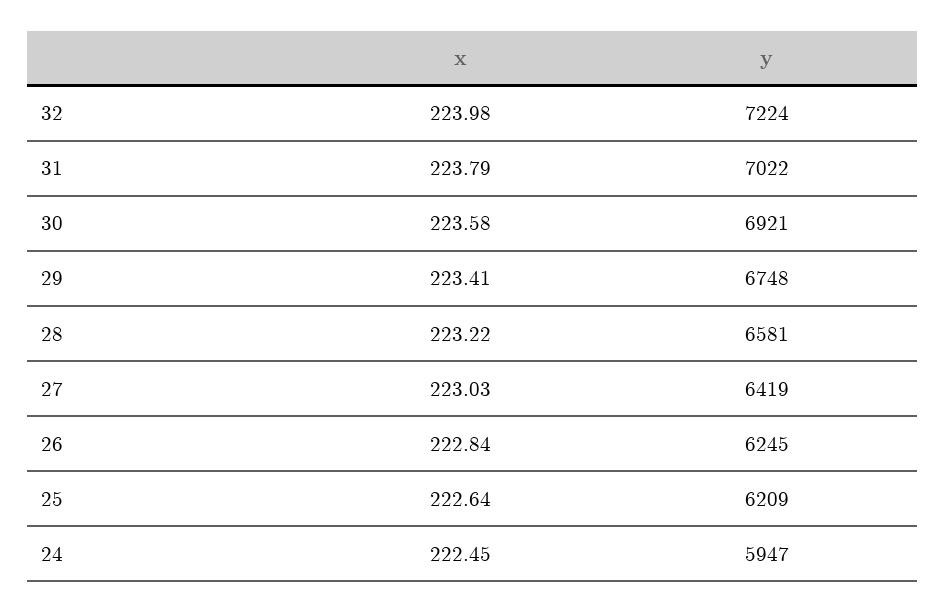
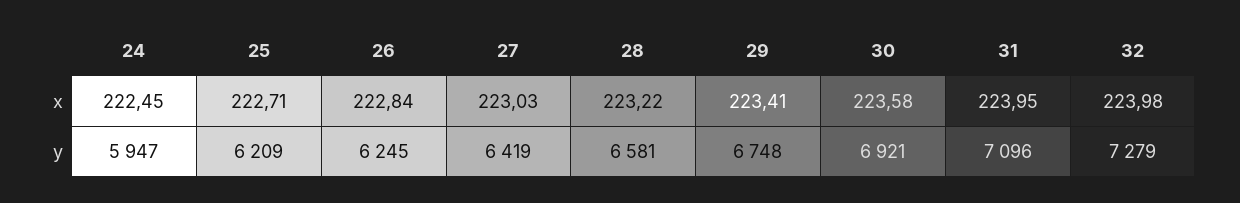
  {
    "x": {
      "32": 223.98,
-     "31": 223.79,
+     "31": 223.95,
      "30": 223.58,
      "29": 223.41,
      "28": 223.22,
      "27": 223.03,
      "26": 222.84,
-     "25": 222.64,
+     "25": 222.71,
      "24": 222.45
    },
    "y": {
-     "32": 7224,
+     "32": 7279,
-     "31": 7022,
+     "31": 7096,
      "30": 6921,
      "29": 6748,
      "28": 6581,
      "27": 6419,
      "26": 6245,
      "25": 6209,
      "24": 5947
    }
  }

